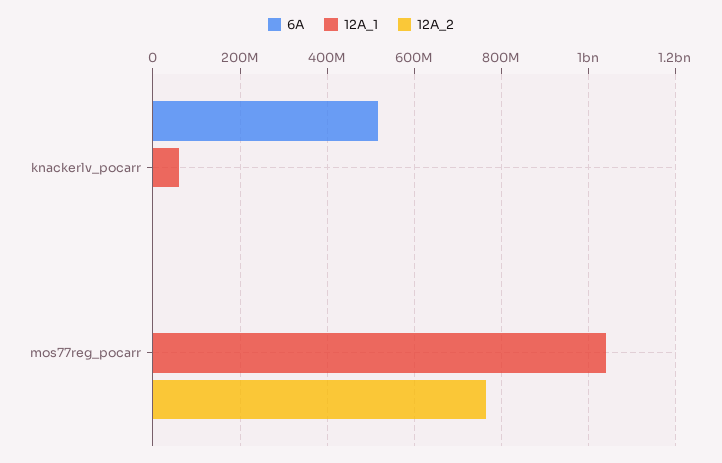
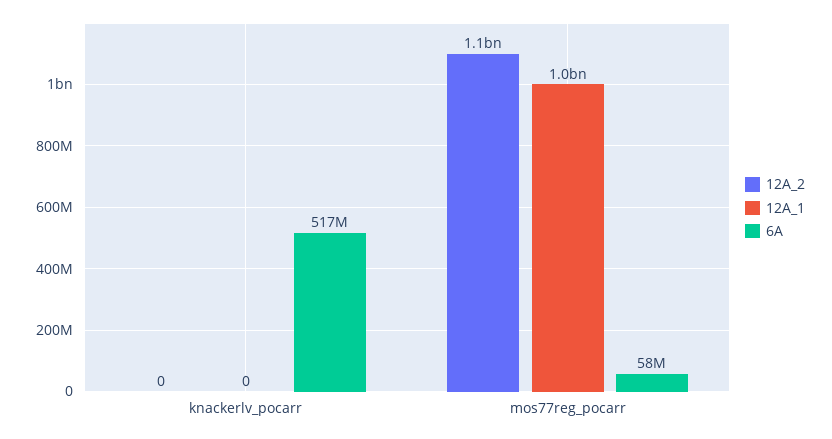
  {
    "6A": {
      "knackerlv_pocarr": 517000000,
-     "mos77reg_pocarr": 0
+     "mos77reg_pocarr": 58000000
    },
    "12A_1": {
-     "knackerlv_pocarr": 60000000,
+     "knackerlv_pocarr": 0,
      "mos77reg_pocarr": 1000000000
    },
    "12A_2": {
      "knackerlv_pocarr": 0,
-     "mos77reg_pocarr": 760000000
+     "mos77reg_pocarr": 1100000000
    }
  }

